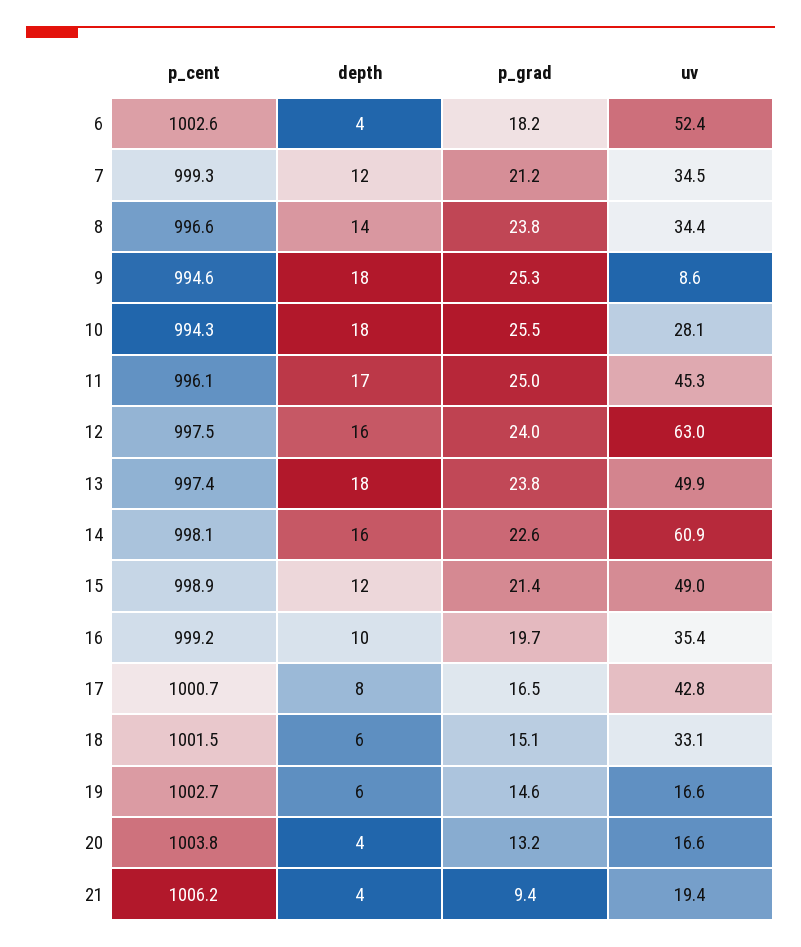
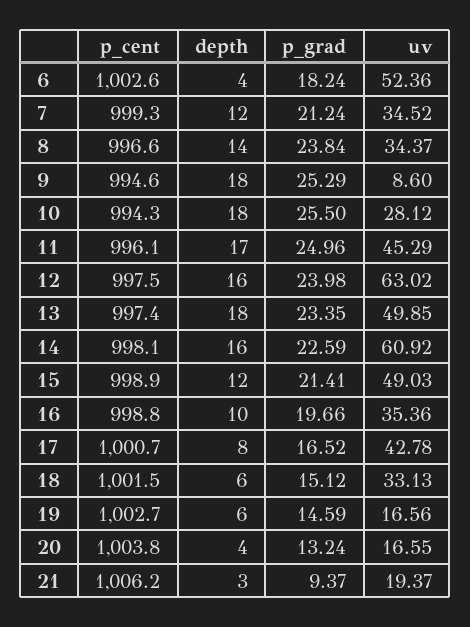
  {
    "p_cent": {
      "6": 1002.6,
      "7": 999.3,
      "8": 996.6,
      "9": 994.6,
      "10": 994.3,
      "11": 996.1,
      "12": 997.5,
      "13": 997.4,
      "14": 998.1,
      "15": 998.9,
-     "16": 999.2,
+     "16": 998.8,
      "17": 1000.7,
      "18": 1001.5,
      "19": 1002.7,
      "20": 1003.8,
      "21": 1006.2
    },
    "depth": {
      "6": 4,
      "7": 12,
      "8": 14,
      "9": 18,
      "10": 18,
      "11": 17,
      "12": 16,
      "13": 18,
      "14": 16,
      "15": 12,
      "16": 10,
      "17": 8,
      "18": 6,
      "19": 6,
      "20": 4,
-     "21": 4
+     "21": 3
    },
    "p_grad": {
      "6": 18.24,
      "7": 21.24,
      "8": 23.84,
      "9": 25.29,
      "10": 25.5,
      "11": 24.96,
      "12": 23.98,
-     "13": 23.8,
+     "13": 23.35,
      "14": 22.59,
      "15": 21.41,
      "16": 19.66,
      "17": 16.52,
      "18": 15.12,
      "19": 14.59,
      "20": 13.24,
      "21": 9.37
    },
    "uv": {
      "6": 52.36,
      "7": 34.52,
      "8": 34.37,
      "9": 8.6,
      "10": 28.12,
      "11": 45.29,
      "12": 63.02,
      "13": 49.85,
      "14": 60.92,
      "15": 49.03,
      "16": 35.36,
      "17": 42.78,
      "18": 33.13,
      "19": 16.56,
      "20": 16.55,
      "21": 19.37
    }
  }

